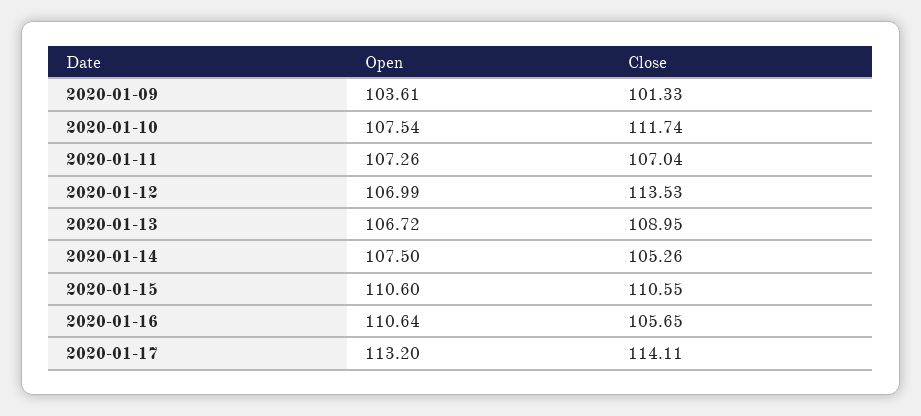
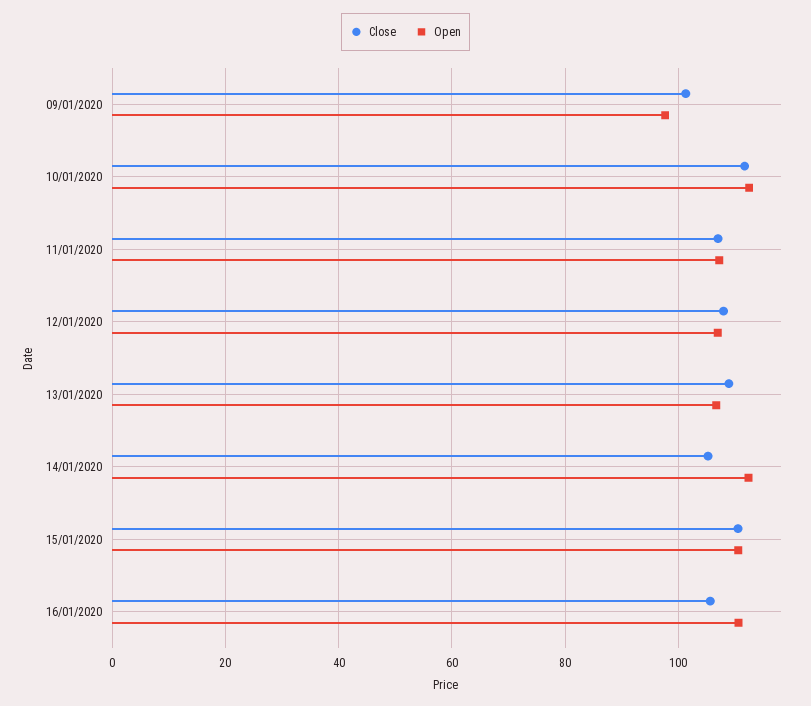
  {
    "Open": {
-     "2020-01-09": 103.61,
+     "2020-01-09": 98,
-     "2020-01-10": 107.54,
+     "2020-01-10": 112,
      "2020-01-11": 107.26,
      "2020-01-12": 106.99,
      "2020-01-13": 106.72,
-     "2020-01-14": 107.5,
+     "2020-01-14": 112,
      "2020-01-15": 110.6,
-     "2020-01-16": 110.64,
+     "2020-01-16": 110.64
-     "2020-01-17": 113.2
    },
    "Close": {
      "2020-01-09": 101.33,
      "2020-01-10": 111.74,
      "2020-01-11": 107.04,
-     "2020-01-12": 113.53,
+     "2020-01-12": 108,
      "2020-01-13": 108.95,
      "2020-01-14": 105.26,
      "2020-01-15": 110.55,
-     "2020-01-16": 105.65,
+     "2020-01-16": 105.65
-     "2020-01-17": 114.11
    }
  }

